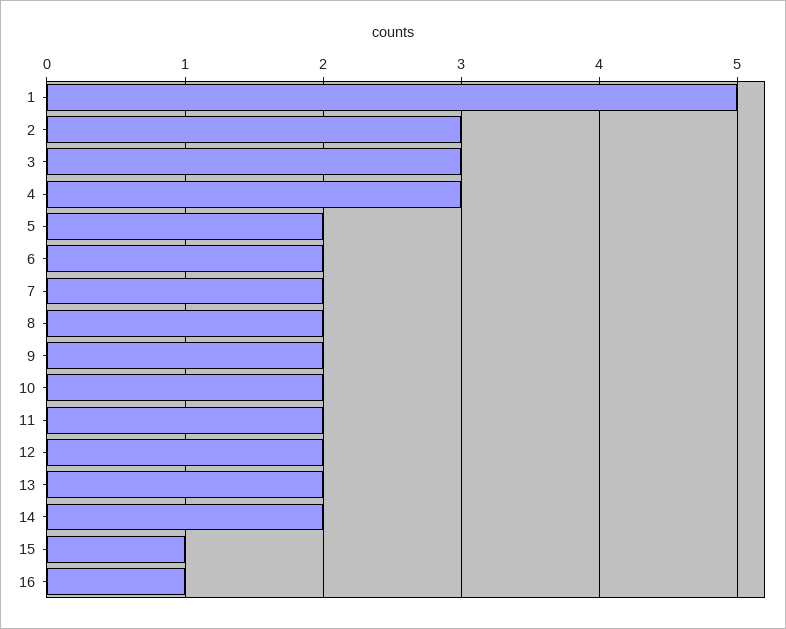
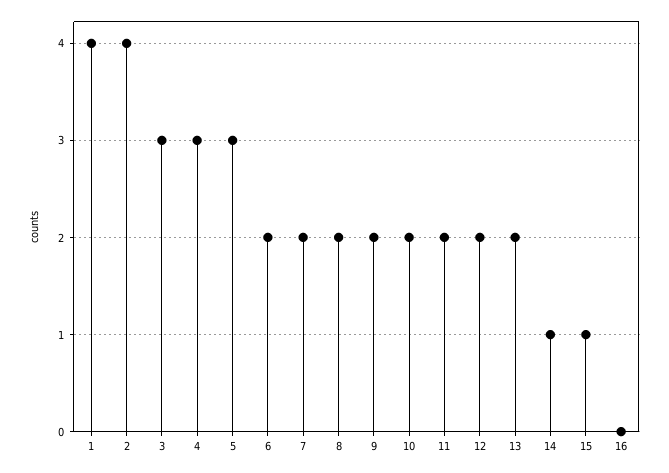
  {
-   "1": 5,
+   "1": 4,
-   "2": 3,
+   "2": 4,
    "3": 3,
    "4": 3,
-   "5": 2,
+   "5": 3,
    "6": 2,
    "7": 2,
    "8": 2,
    "9": 2,
    "10": 2,
    "11": 2,
    "12": 2,
    "13": 2,
-   "14": 2,
+   "14": 1,
    "15": 1,
-   "16": 1
+   "16": 0
  }

